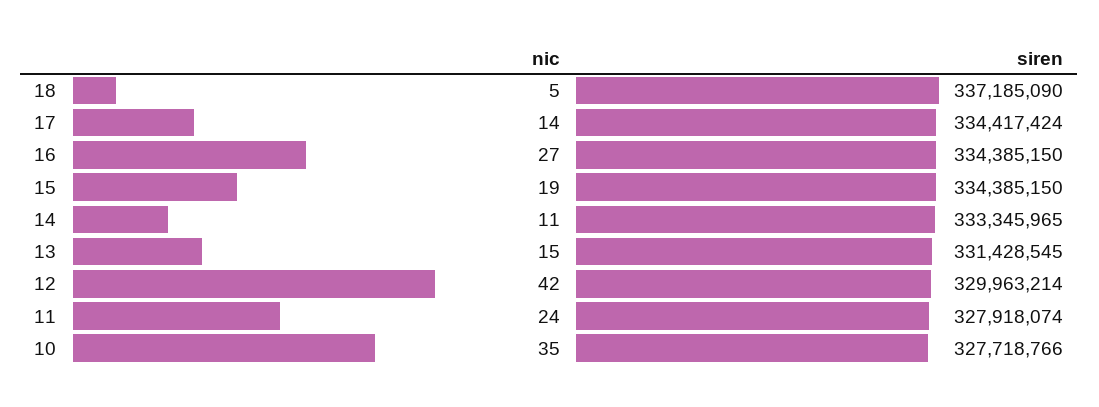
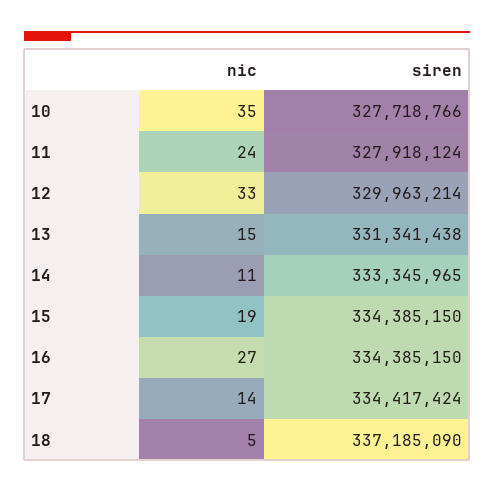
  {
    "nic": {
      "18": 5,
      "17": 14,
      "16": 27,
      "15": 19,
      "14": 11,
      "13": 15,
-     "12": 42,
+     "12": 33,
      "11": 24,
      "10": 35
    },
    "siren": {
      "18": 337185090,
      "17": 334417424,
      "16": 334385150,
      "15": 334385150,
      "14": 333345965,
-     "13": 331428545,
+     "13": 331341438,
      "12": 329963214,
-     "11": 327918074,
+     "11": 327918124,
      "10": 327718766
    }
  }

